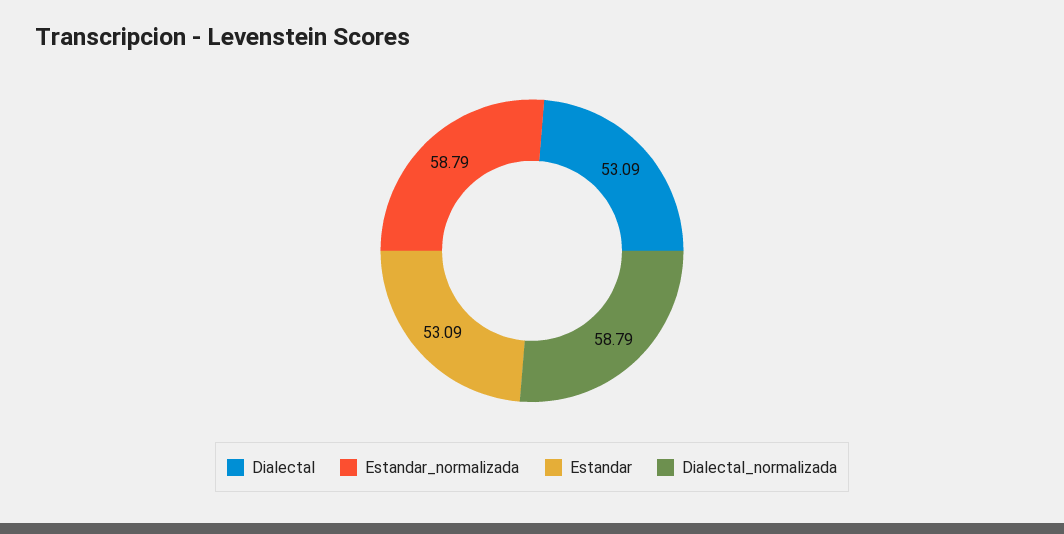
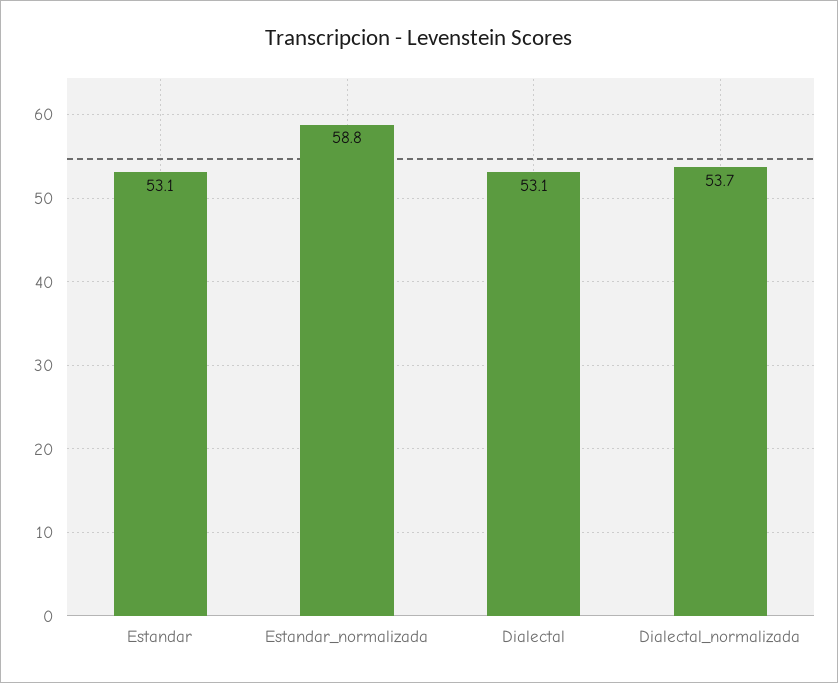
  {
    "Dialectal": 53.09,
    "Estandar_normalizada": 58.79,
    "Estandar": 53.09,
-   "Dialectal_normalizada": 58.79
+   "Dialectal_normalizada": 53.7
  }

